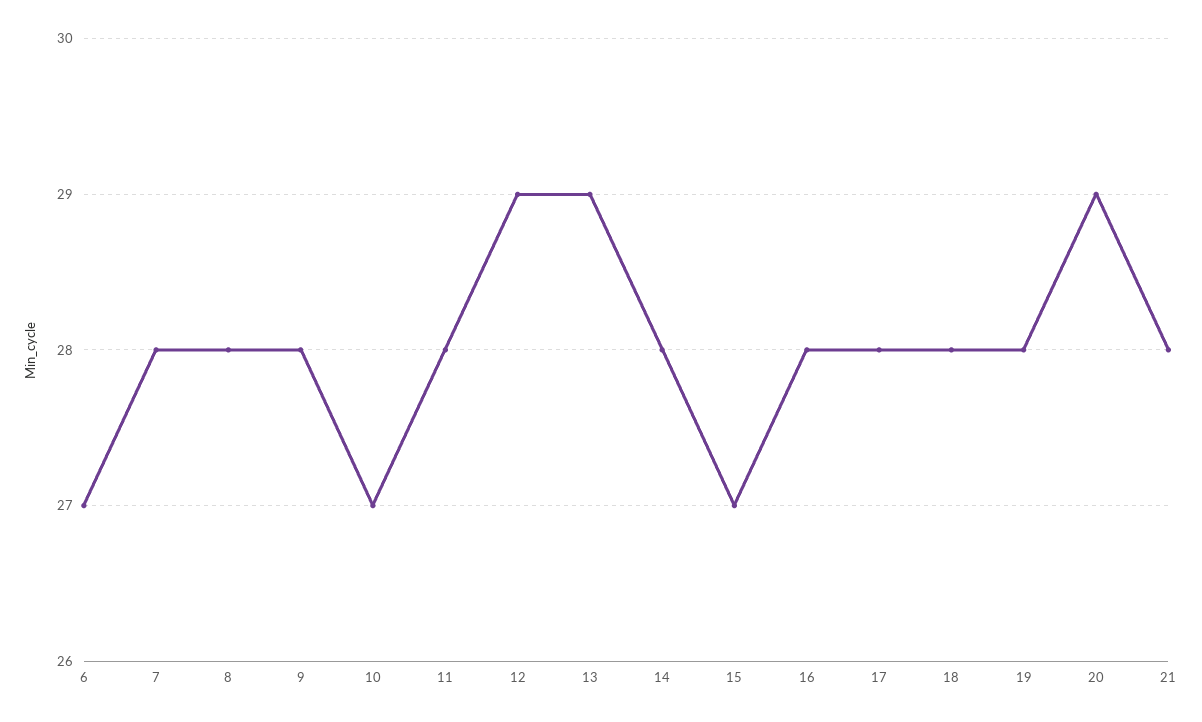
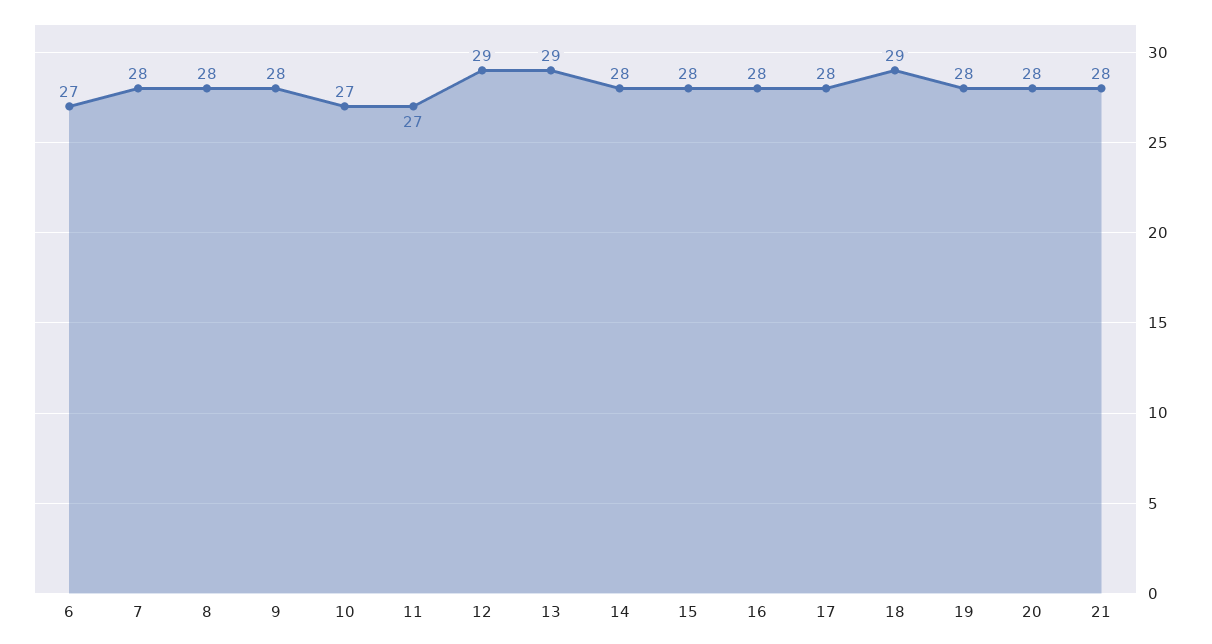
  {
    "6": 27,
    "7": 28,
    "8": 28,
    "9": 28,
    "10": 27,
-   "11": 28,
+   "11": 27,
    "12": 29,
    "13": 29,
    "14": 28,
-   "15": 27,
+   "15": 28,
    "16": 28,
    "17": 28,
-   "18": 28,
+   "18": 29,
    "19": 28,
-   "20": 29,
+   "20": 28,
    "21": 28
  }

